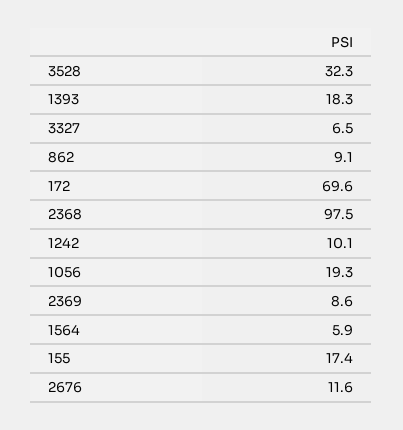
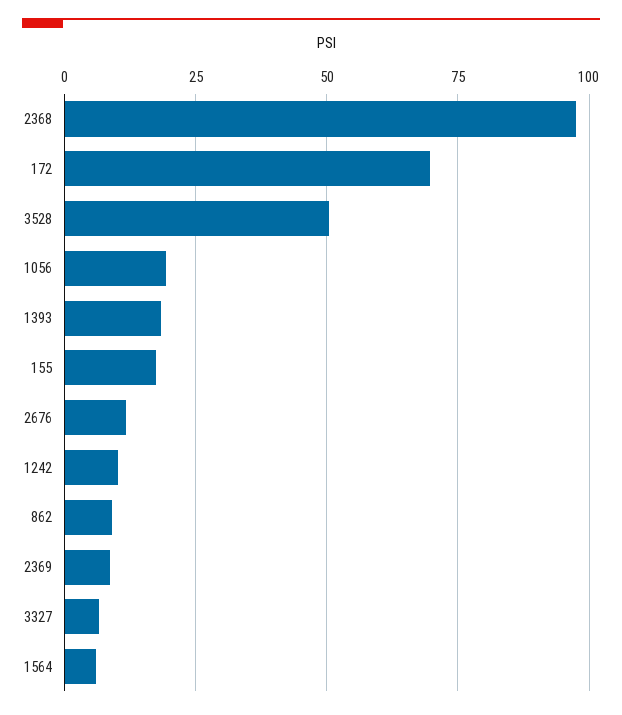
  {
-   "3528": 32.3,
+   "3528": 50,
    "1393": 18.3,
    "3327": 6.5,
    "862": 9.1,
    "172": 69.6,
    "2368": 97.5,
    "1242": 10.1,
    "1056": 19.3,
    "2369": 8.6,
    "1564": 5.9,
    "155": 17.4,
    "2676": 11.6
  }

